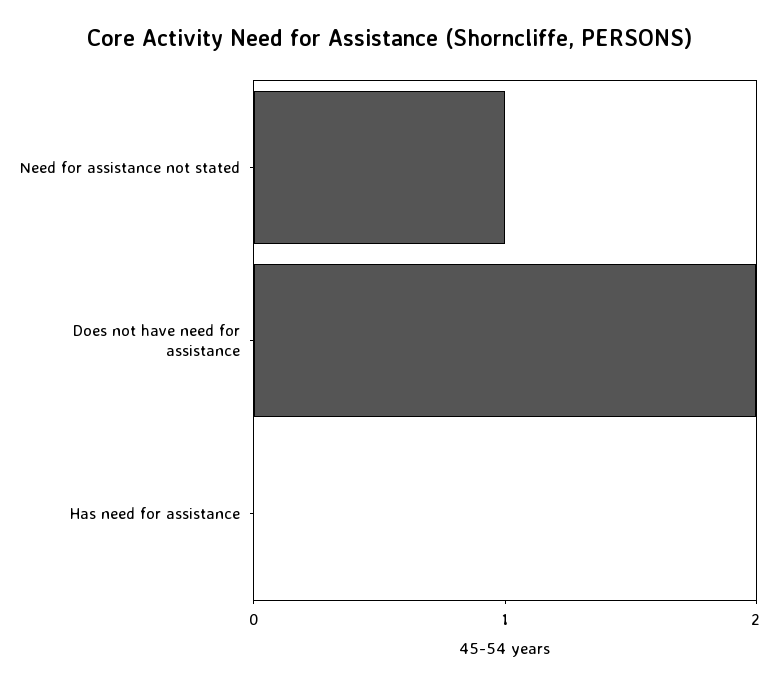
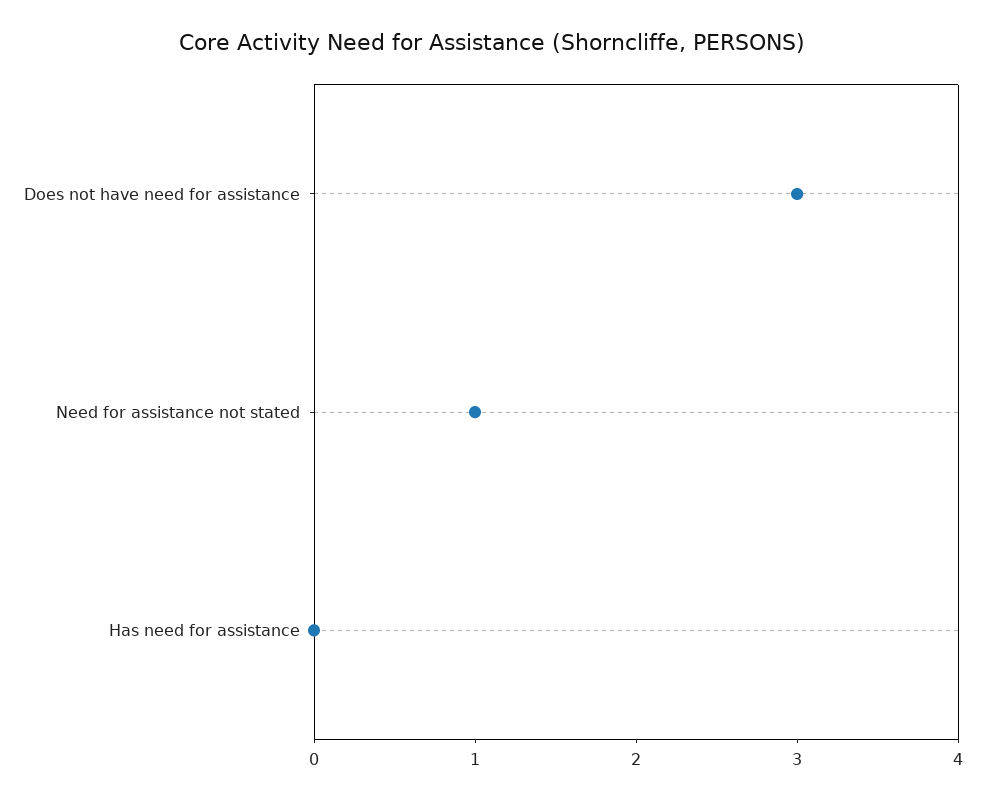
  {
    "Need for assistance not stated": 1,
-   "Does not have need for assistance": 2,
+   "Does not have need for assistance": 3,
    "Has need for assistance": 0
  }

